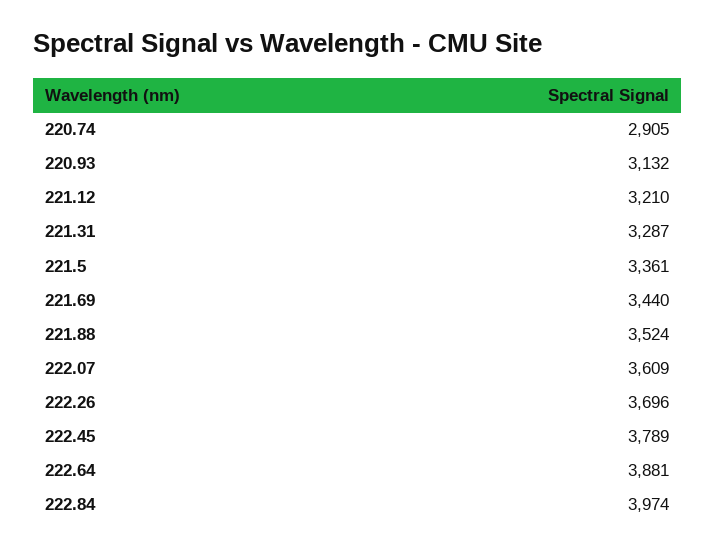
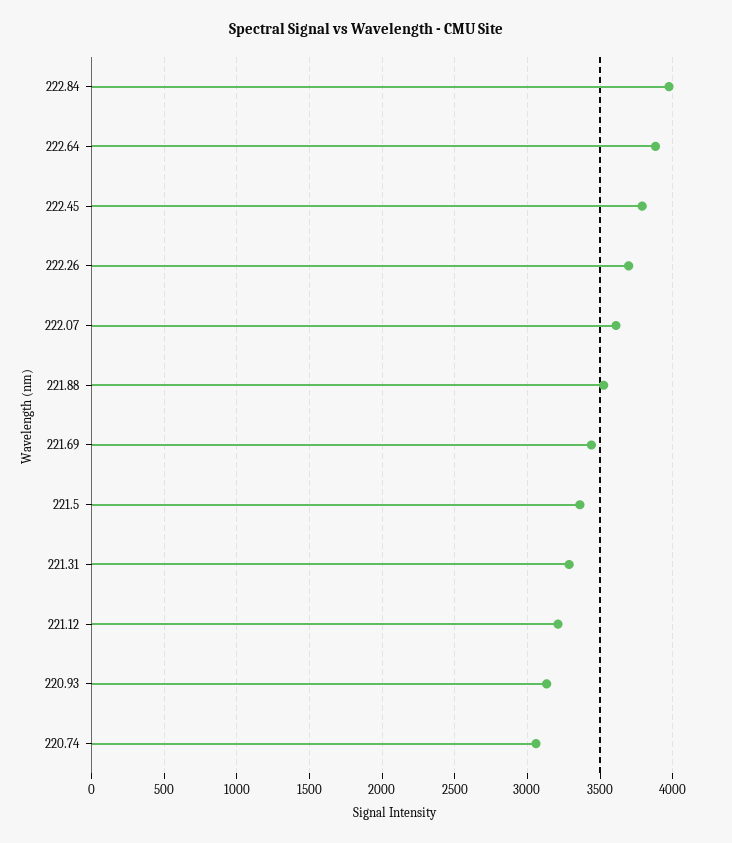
  {
-   "220.74": 2905,
+   "220.74": 3050,
    "220.93": 3132,
    "221.12": 3210,
    "221.31": 3287,
    "221.5": 3361,
    "221.69": 3440,
    "221.88": 3524,
    "222.07": 3609,
    "222.26": 3696,
    "222.45": 3789,
    "222.64": 3881,
    "222.84": 3974
  }

